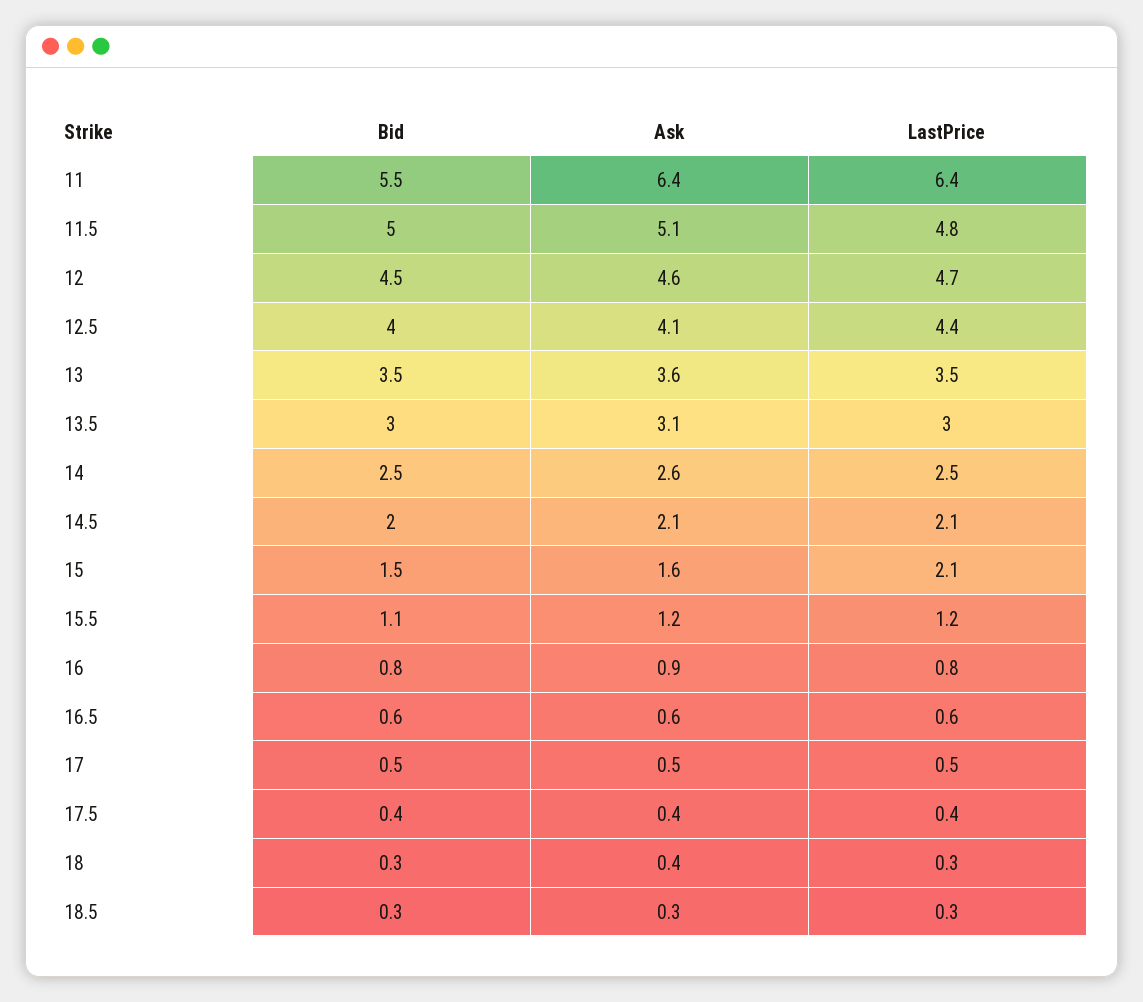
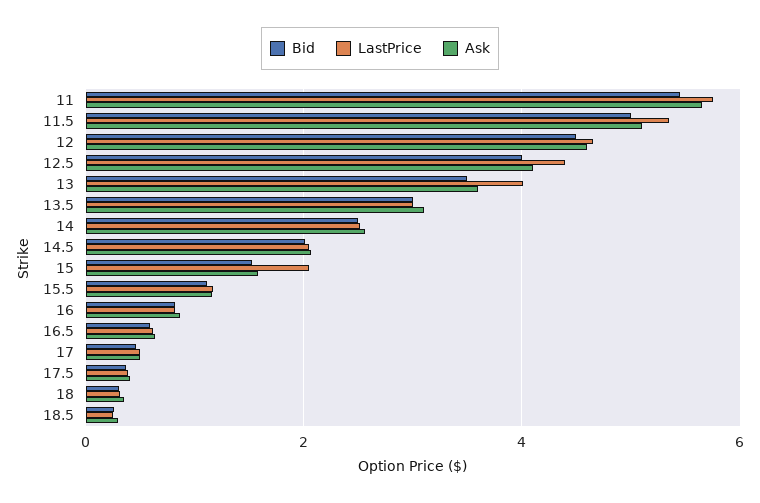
  {
    "Bid": {
      "11": 5.5,
      "11.5": 5,
      "12": 4.5,
      "12.5": 4,
      "13": 3.5,
      "13.5": 3,
      "14": 2.5,
      "14.5": 2,
      "15": 1.5,
      "15.5": 1.1,
      "16": 0.8,
      "16.5": 0.6,
      "17": 0.5,
      "17.5": 0.4,
      "18": 0.3,
      "18.5": 0.3
    },
    "Ask": {
-     "11": 6.4,
+     "11": 5.6,
      "11.5": 5.1,
      "12": 4.6,
      "12.5": 4.1,
      "13": 3.6,
      "13.5": 3.1,
      "14": 2.6,
      "14.5": 2.1,
      "15": 1.6,
      "15.5": 1.2,
      "16": 0.9,
      "16.5": 0.6,
      "17": 0.5,
      "17.5": 0.4,
      "18": 0.4,
      "18.5": 0.3
    },
    "LastPrice": {
-     "11": 6.4,
+     "11": 5.8,
-     "11.5": 4.8,
+     "11.5": 5.4,
      "12": 4.7,
      "12.5": 4.4,
-     "13": 3.5,
+     "13": 4,
      "13.5": 3,
      "14": 2.5,
      "14.5": 2.1,
      "15": 2.1,
      "15.5": 1.2,
      "16": 0.8,
      "16.5": 0.6,
      "17": 0.5,
      "17.5": 0.4,
      "18": 0.3,
      "18.5": 0.3
    }
  }

